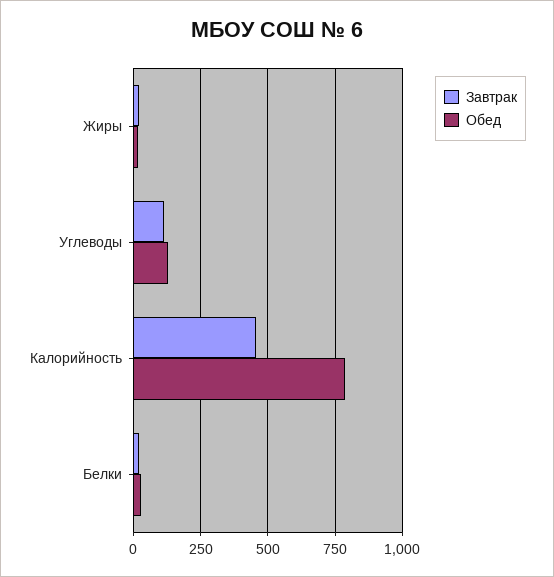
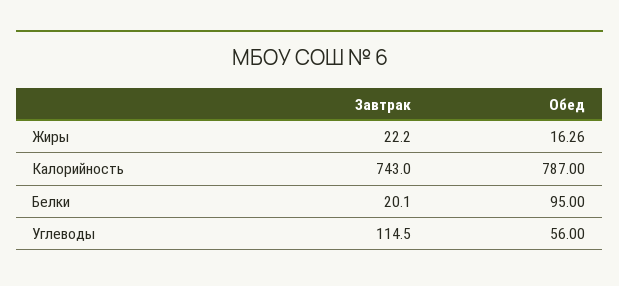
  {
    "Завтрак": {
      "Жиры": 22.2,
      "Углеводы": 114.5,
-     "Калорийность": 450,
+     "Калорийность": 743,
      "Белки": 20.1
    },
    "Обед": {
      "Жиры": 16.26,
-     "Углеводы": 125,
+     "Углеводы": 56,
      "Калорийность": 787,
-     "Белки": 25
+     "Белки": 95
    }
  }

